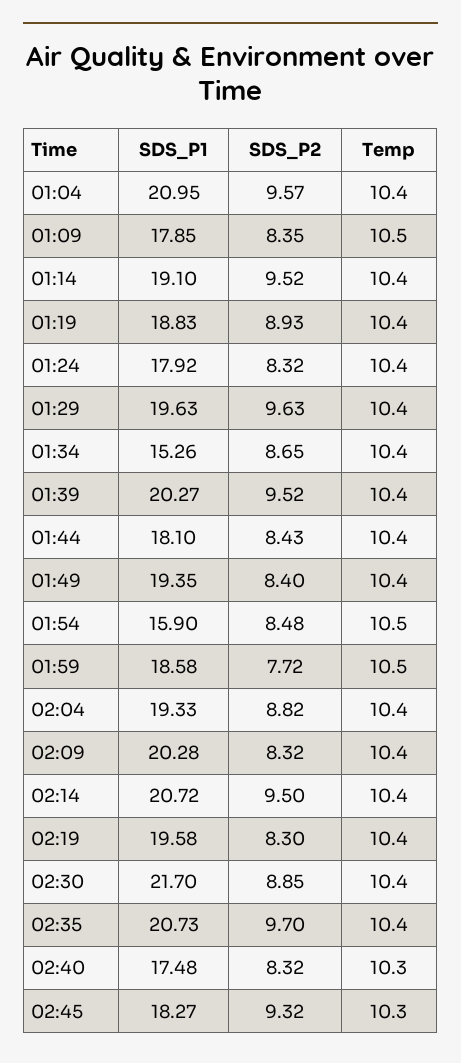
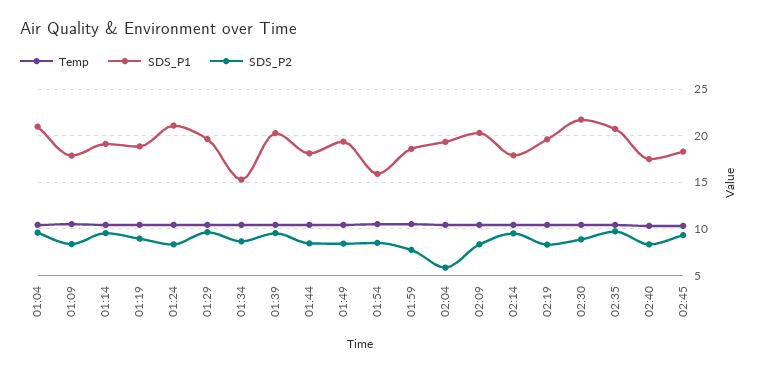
  {
    "SDS_P1": {
      "01:04": 20.95,
      "01:09": 17.85,
      "01:14": 19.1,
      "01:19": 18.83,
-     "01:24": 17.92,
+     "01:24": 21,
      "01:29": 19.63,
      "01:34": 15.26,
      "01:39": 20.27,
      "01:44": 18.1,
      "01:49": 19.35,
      "01:54": 15.9,
      "01:59": 18.58,
      "02:04": 19.33,
      "02:09": 20.28,
-     "02:14": 20.72,
+     "02:14": 18,
      "02:19": 19.58,
      "02:30": 21.7,
      "02:35": 20.73,
      "02:40": 17.48,
      "02:45": 18.27
    },
    "SDS_P2": {
      "01:04": 9.57,
      "01:09": 8.35,
      "01:14": 9.52,
      "01:19": 8.93,
      "01:24": 8.32,
      "01:29": 9.63,
      "01:34": 8.65,
      "01:39": 9.52,
      "01:44": 8.43,
      "01:49": 8.4,
      "01:54": 8.48,
      "01:59": 7.72,
-     "02:04": 8.82,
+     "02:04": 6,
      "02:09": 8.32,
      "02:14": 9.5,
      "02:19": 8.3,
      "02:30": 8.85,
      "02:35": 9.7,
      "02:40": 8.32,
      "02:45": 9.32
    },
    "Temp": {
      "01:04": 10.4,
      "01:09": 10.5,
      "01:14": 10.4,
      "01:19": 10.4,
      "01:24": 10.4,
      "01:29": 10.4,
      "01:34": 10.4,
      "01:39": 10.4,
      "01:44": 10.4,
      "01:49": 10.4,
      "01:54": 10.5,
      "01:59": 10.5,
      "02:04": 10.4,
      "02:09": 10.4,
      "02:14": 10.4,
      "02:19": 10.4,
      "02:30": 10.4,
      "02:35": 10.4,
      "02:40": 10.3,
      "02:45": 10.3
    }
  }

